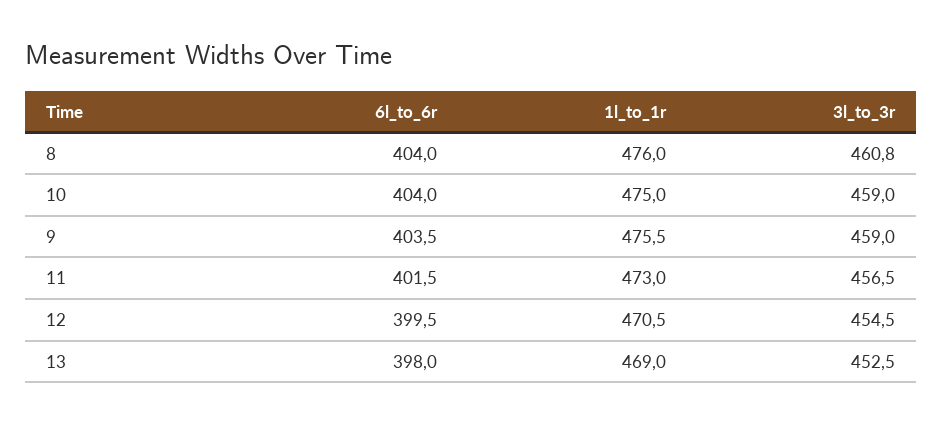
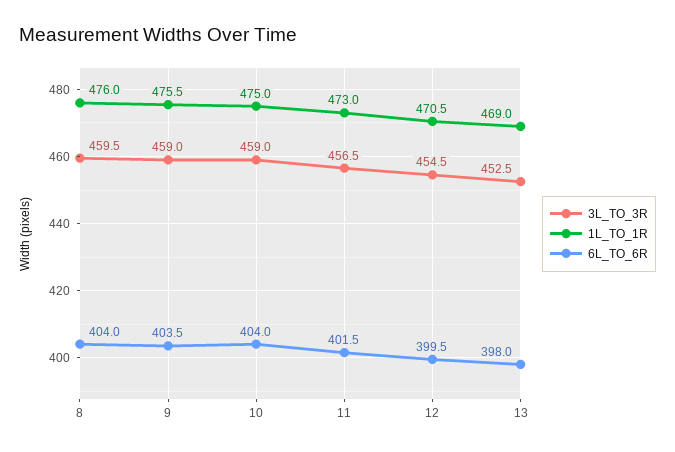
  {
    "6l_to_6r": {
      "8": 404,
      "10": 404,
      "9": 403.5,
      "11": 401.5,
      "12": 399.5,
      "13": 398
    },
    "1l_to_1r": {
      "8": 476,
      "10": 475,
      "9": 475.5,
      "11": 473,
      "12": 470.5,
      "13": 469
    },
    "3l_to_3r": {
-     "8": 460.8,
+     "8": 459.5,
      "10": 459,
      "9": 459,
      "11": 456.5,
      "12": 454.5,
      "13": 452.5
    }
  }

